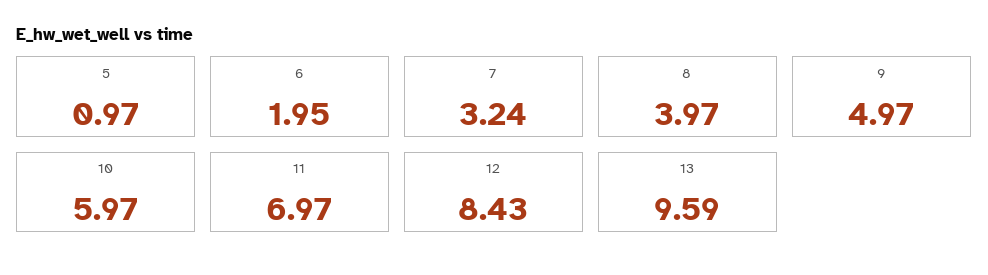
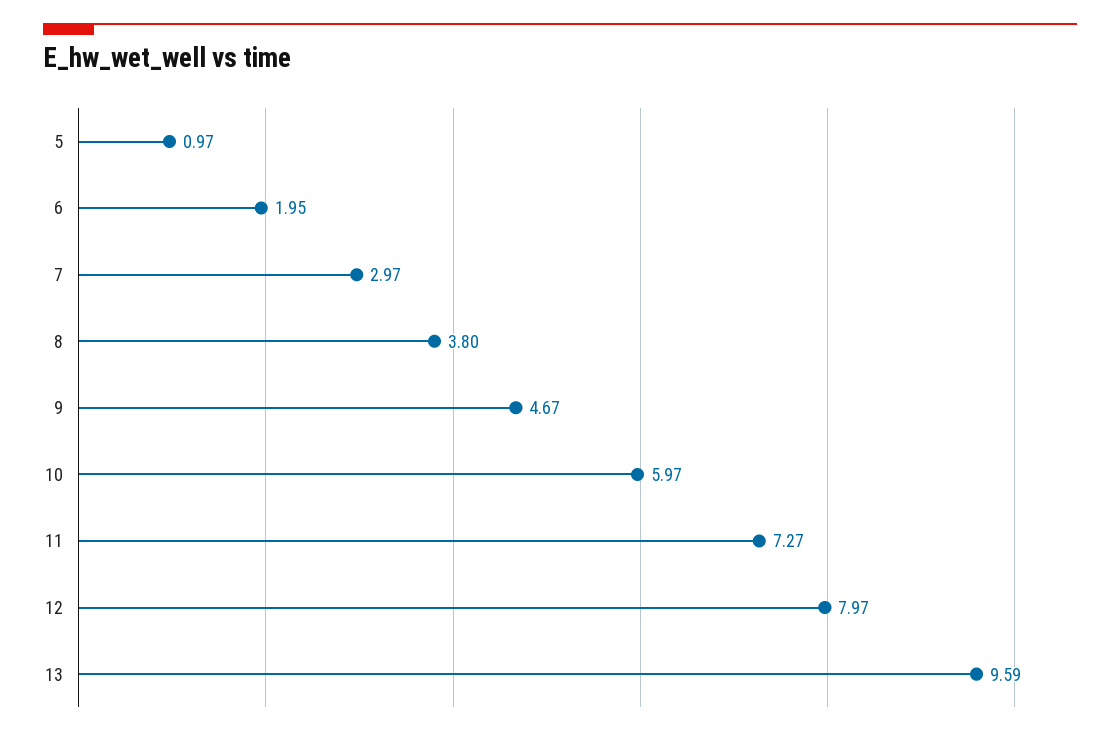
  {
    "5": 0.97,
    "6": 1.95,
-   "7": 3.24,
+   "7": 2.97,
-   "8": 3.97,
+   "8": 3.8,
-   "9": 4.97,
+   "9": 4.67,
    "10": 5.97,
-   "11": 6.97,
+   "11": 7.27,
-   "12": 8.43,
+   "12": 7.97,
    "13": 9.59
  }

